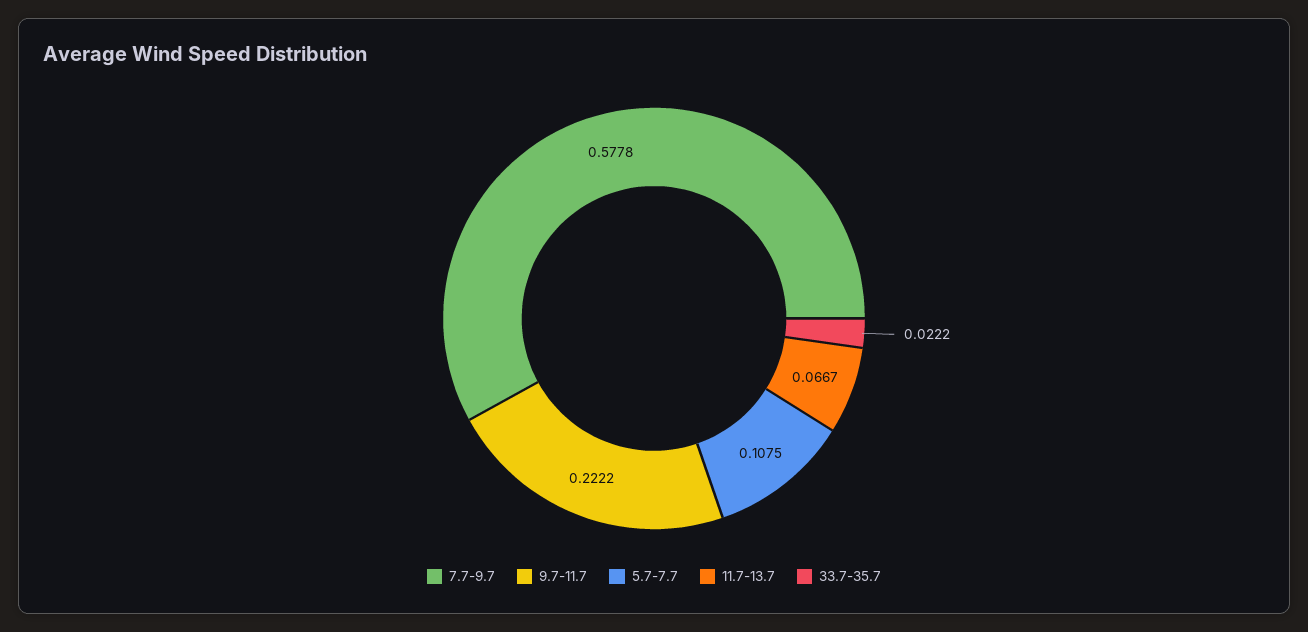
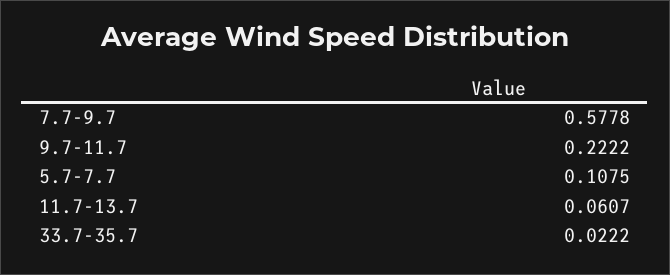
  {
    "7.7-9.7": 0.5778,
    "9.7-11.7": 0.2222,
    "5.7-7.7": 0.1075,
-   "11.7-13.7": 0.0667,
+   "11.7-13.7": 0.0607,
    "33.7-35.7": 0.0222
  }

